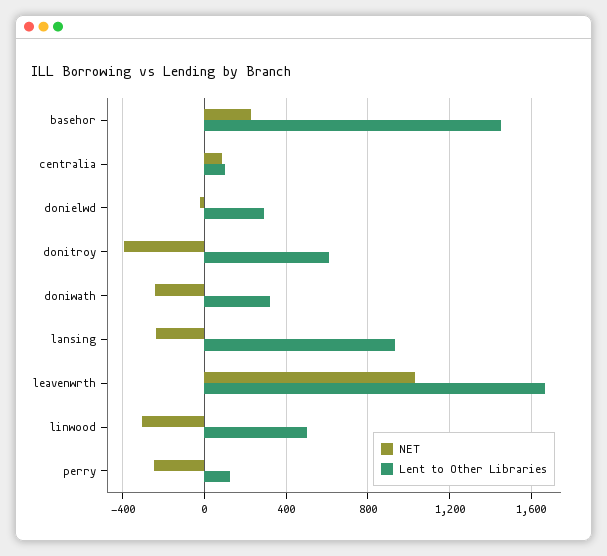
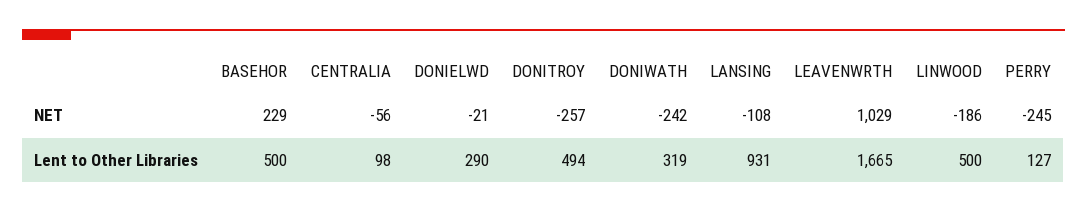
  {
    "NET": {
      "basehor": 229,
-     "centralia": 100,
+     "centralia": -56,
      "donielwd": -21,
-     "donitroy": -400,
+     "donitroy": -257,
      "doniwath": -242,
-     "lansing": -250,
+     "lansing": -108,
      "leavenwrth": 1029,
-     "linwood": -300,
+     "linwood": -186,
      "perry": -245
    },
    "Lent to Other Libraries": {
-     "basehor": 1450,
+     "basehor": 500,
      "centralia": 98,
      "donielwd": 290,
-     "donitroy": 600,
+     "donitroy": 494,
      "doniwath": 319,
      "lansing": 931,
      "leavenwrth": 1665,
      "linwood": 500,
      "perry": 127
    }
  }

